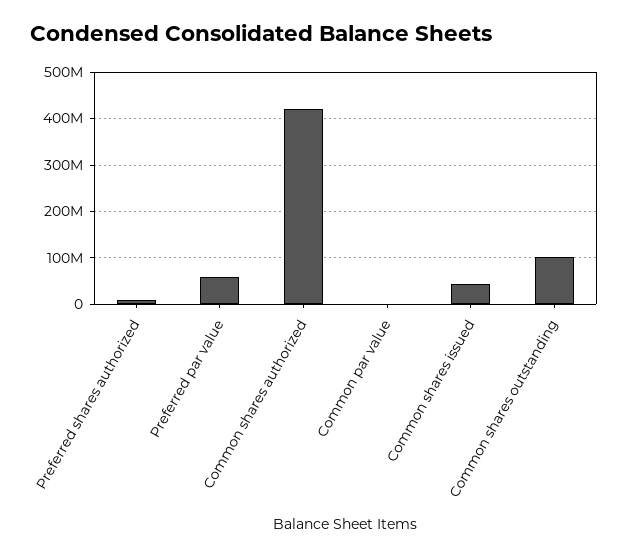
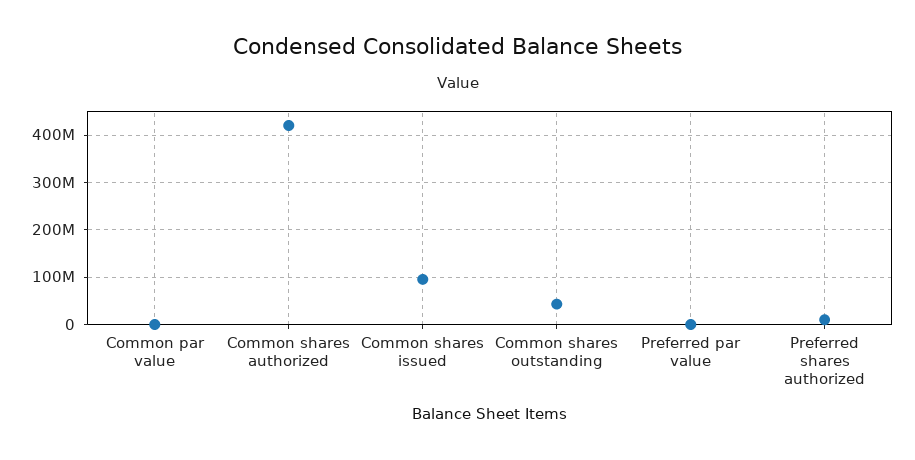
  {
    "Preferred shares authorized": 20000000,
-   "Preferred par value": 60000000,
+   "Preferred par value": 0,
    "Common shares authorized": 420000000,
    "Common par value": 0,
-   "Common shares issued": 40000000,
+   "Common shares issued": 100000000,
-   "Common shares outstanding": 100000000
+   "Common shares outstanding": 40000000
  }

